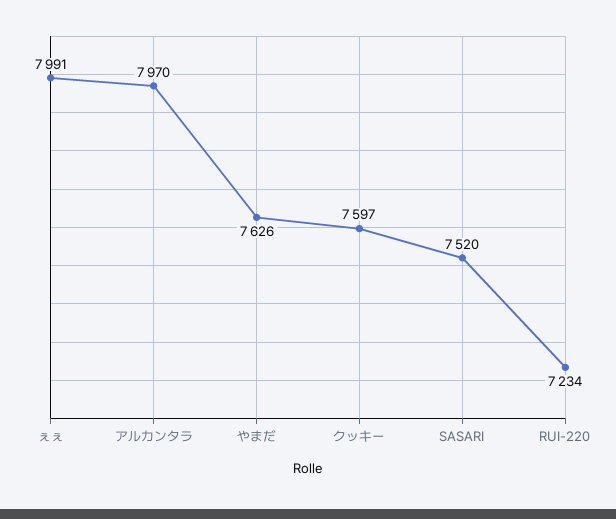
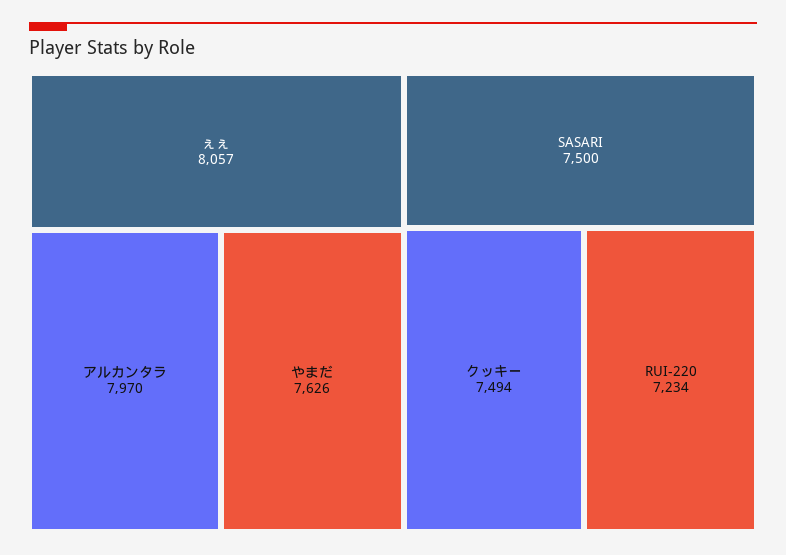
  {
-   "ぇぇ": 7991,
+   "ぇぇ": 8057,
    "アルカンタラ": 7970,
    "やまだ": 7626,
-   "クッキー": 7597,
+   "クッキー": 7494,
-   "SASARI": 7520,
+   "SASARI": 7500,
    "RUI-220": 7234
  }

